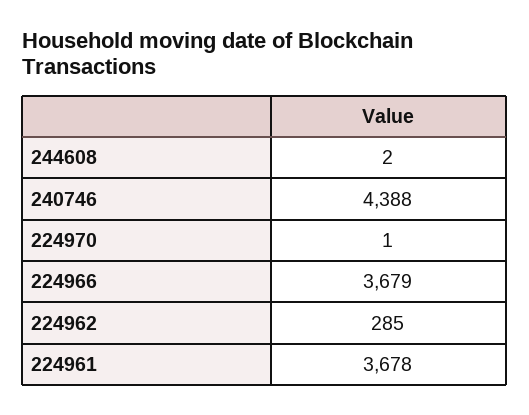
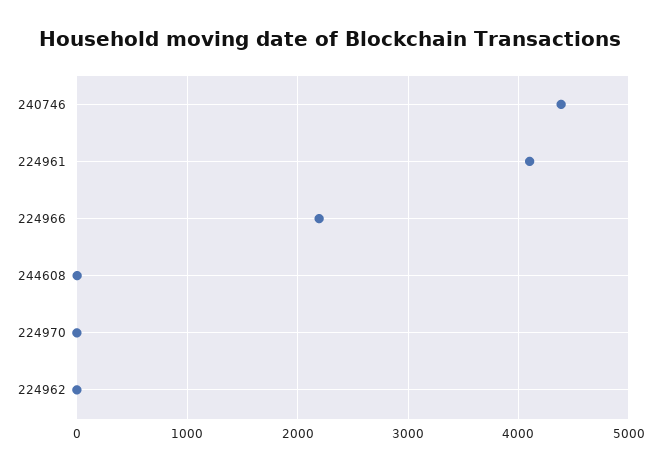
  {
    "244608": 2,
    "240746": 4388,
    "224970": 1,
-   "224966": 3679,
+   "224966": 2200,
-   "224962": 285,
+   "224962": 0,
-   "224961": 3678
+   "224961": 4100
  }

